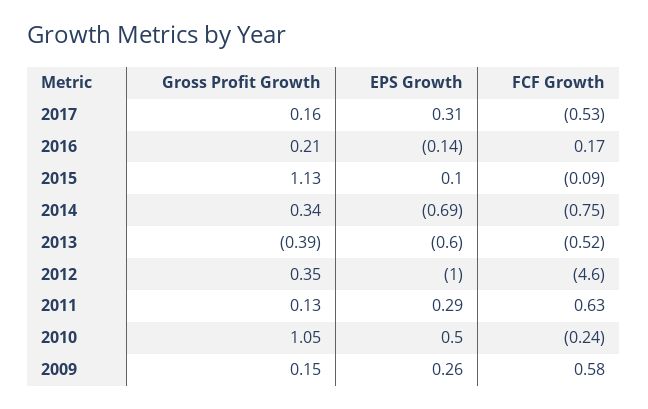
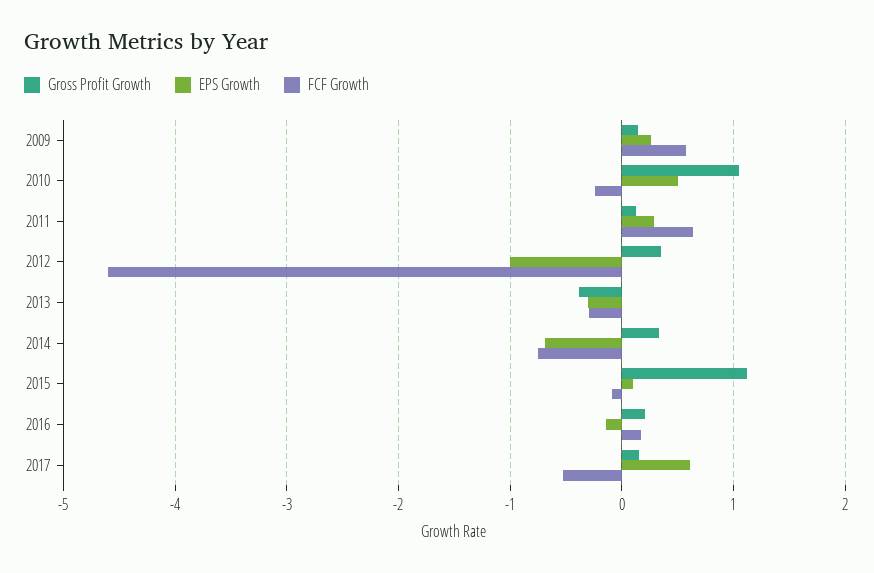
  {
    "Gross Profit Growth": {
      "2017": 0.16,
      "2016": 0.21,
      "2015": 1.13,
      "2014": 0.34,
      "2013": -0.39,
      "2012": 0.35,
      "2011": 0.13,
      "2010": 1.05,
      "2009": 0.15
    },
    "EPS Growth": {
-     "2017": 0.31,
+     "2017": 0.6,
      "2016": -0.14,
      "2015": 0.1,
      "2014": -0.69,
-     "2013": -0.6,
+     "2013": -0.3,
      "2012": -1,
      "2011": 0.29,
      "2010": 0.5,
      "2009": 0.26
    },
    "FCF Growth": {
      "2017": -0.53,
      "2016": 0.17,
      "2015": -0.09,
      "2014": -0.75,
-     "2013": -0.52,
+     "2013": -0.3,
      "2012": -4.6,
      "2011": 0.63,
      "2010": -0.24,
      "2009": 0.58
    }
  }

